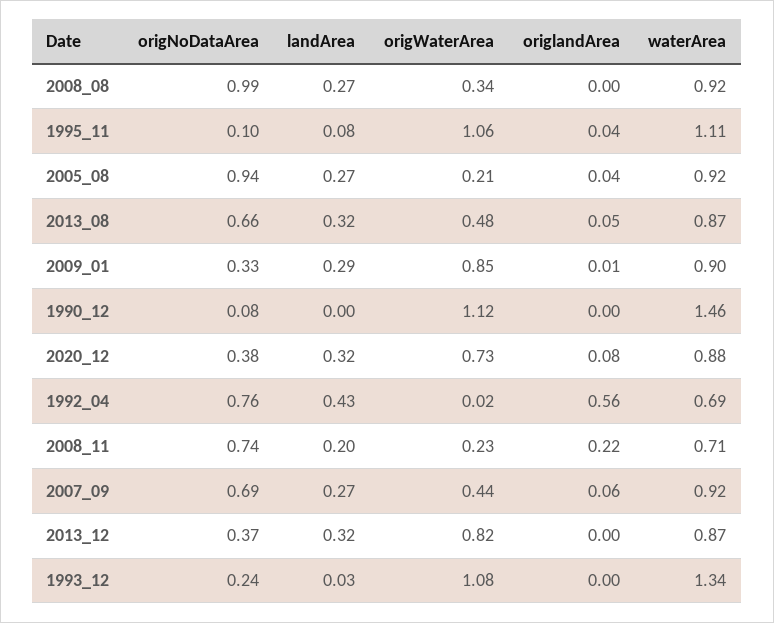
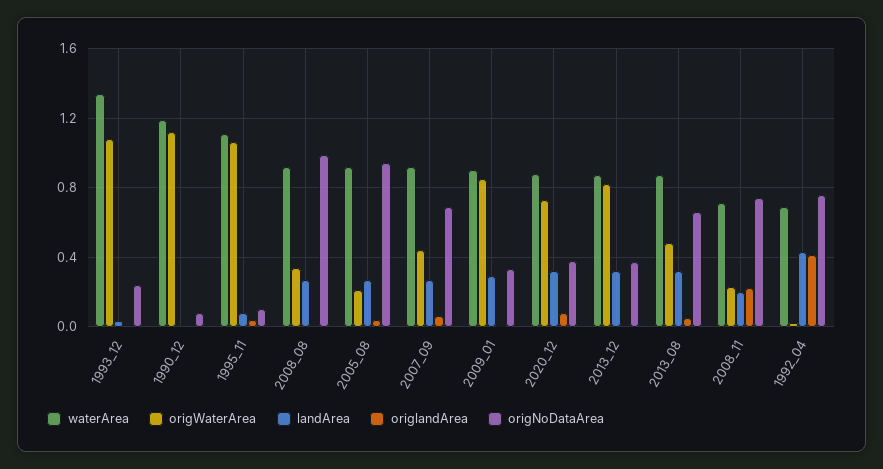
  {
    "origNoDataArea": {
      "2008_08": 0.99,
      "1995_11": 0.1,
      "2005_08": 0.94,
      "2013_08": 0.66,
      "2009_01": 0.33,
      "1990_12": 0.08,
      "2020_12": 0.38,
      "1992_04": 0.76,
      "2008_11": 0.74,
      "2007_09": 0.69,
      "2013_12": 0.37,
      "1993_12": 0.24
    },
    "landArea": {
      "2008_08": 0.27,
      "1995_11": 0.08,
      "2005_08": 0.27,
      "2013_08": 0.32,
      "2009_01": 0.29,
      "1990_12": 0,
      "2020_12": 0.32,
      "1992_04": 0.43,
      "2008_11": 0.2,
      "2007_09": 0.27,
      "2013_12": 0.32,
      "1993_12": 0.03
    },
    "origWaterArea": {
      "2008_08": 0.34,
      "1995_11": 1.06,
      "2005_08": 0.21,
      "2013_08": 0.48,
      "2009_01": 0.85,
      "1990_12": 1.12,
      "2020_12": 0.73,
      "1992_04": 0.02,
      "2008_11": 0.23,
      "2007_09": 0.44,
      "2013_12": 0.82,
      "1993_12": 1.08
    },
    "origlandArea": {
      "2008_08": 0,
      "1995_11": 0.04,
      "2005_08": 0.04,
      "2013_08": 0.05,
      "2009_01": 0.01,
      "1990_12": 0,
      "2020_12": 0.08,
-     "1992_04": 0.56,
+     "1992_04": 0.4,
      "2008_11": 0.22,
      "2007_09": 0.06,
      "2013_12": 0,
      "1993_12": 0
    },
    "waterArea": {
      "2008_08": 0.92,
      "1995_11": 1.11,
      "2005_08": 0.92,
      "2013_08": 0.87,
      "2009_01": 0.9,
-     "1990_12": 1.46,
+     "1990_12": 1.2,
      "2020_12": 0.88,
      "1992_04": 0.69,
      "2008_11": 0.71,
      "2007_09": 0.92,
      "2013_12": 0.87,
      "1993_12": 1.34
    }
  }

